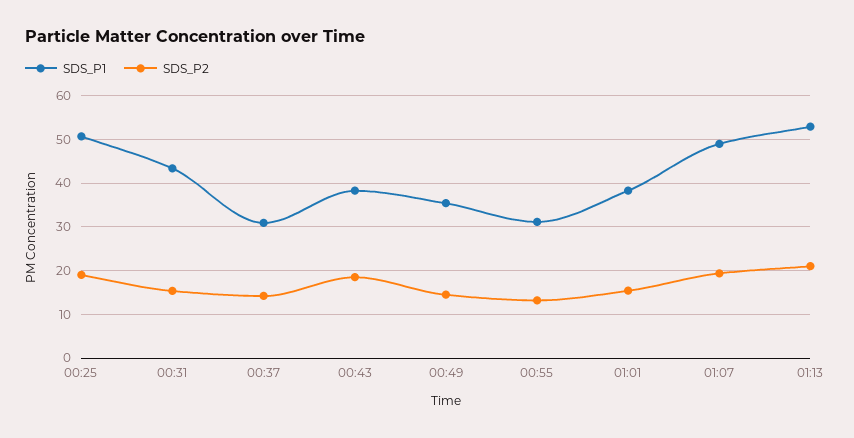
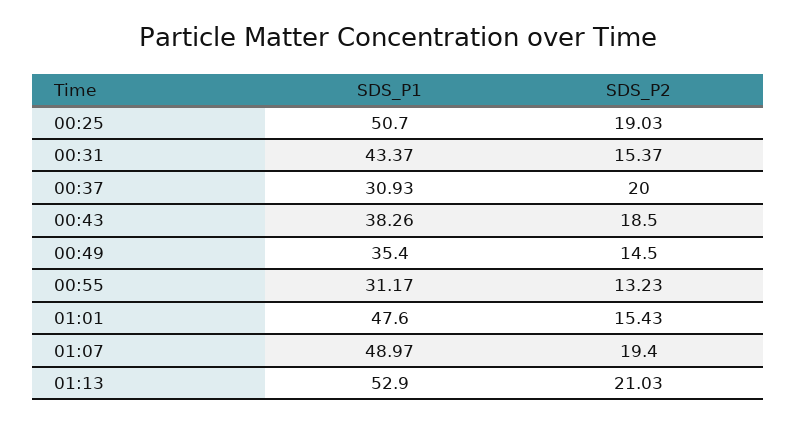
  {
    "SDS_P1": {
      "00:25": 50.7,
      "00:31": 43.37,
      "00:37": 30.93,
      "00:43": 38.26,
      "00:49": 35.4,
      "00:55": 31.17,
-     "01:01": 38,
+     "01:01": 47.6,
      "01:07": 48.97,
      "01:13": 52.9
    },
    "SDS_P2": {
      "00:25": 19.03,
      "00:31": 15.37,
-     "00:37": 14,
+     "00:37": 20,
      "00:43": 18.5,
      "00:49": 14.5,
      "00:55": 13.23,
      "01:01": 15.43,
      "01:07": 19.4,
      "01:13": 21.03
    }
  }

